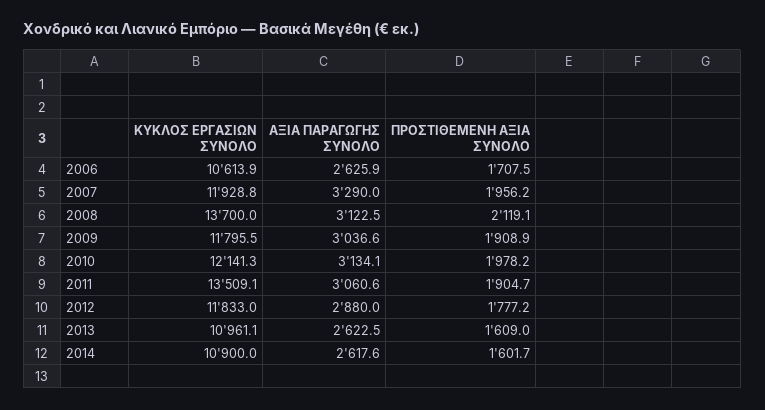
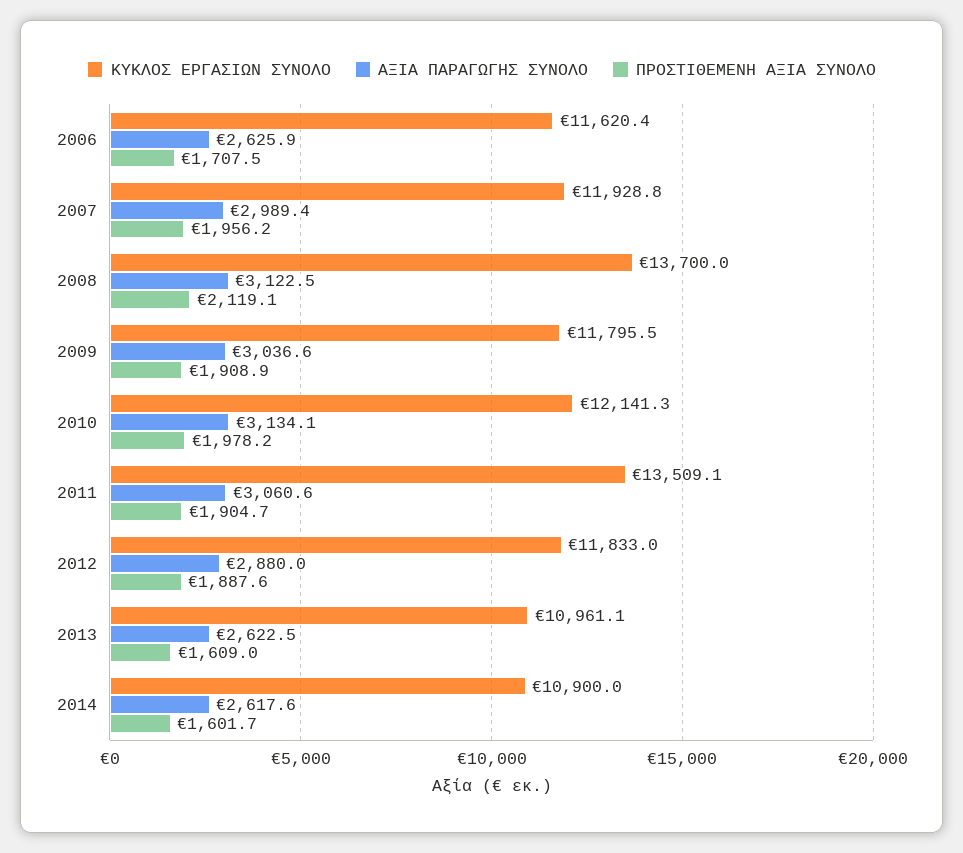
  {
    "ΚΥΚΛΟΣ ΕΡΓΑΣΙΩΝ ΣΥΝΟΛΟ": {
-     "2006": 10613.9,
+     "2006": 11620.4,
      "2007": 11928.8,
      "2008": 13700,
      "2009": 11795.5,
      "2010": 12141.3,
      "2011": 13509.1,
      "2012": 11833,
      "2013": 10961.1,
      "2014": 10900
    },
    "ΑΞΙΑ ΠΑΡΑΓΩΓΗΣ ΣΥΝΟΛΟ": {
      "2006": 2625.9,
-     "2007": 3290,
+     "2007": 2989.4,
      "2008": 3122.5,
      "2009": 3036.6,
      "2010": 3134.1,
      "2011": 3060.6,
      "2012": 2880,
      "2013": 2622.5,
      "2014": 2617.6
    },
    "ΠΡΟΣΤΙΘΕΜΕΝΗ ΑΞΙΑ ΣΥΝΟΛΟ": {
      "2006": 1707.5,
      "2007": 1956.2,
      "2008": 2119.1,
      "2009": 1908.9,
      "2010": 1978.2,
      "2011": 1904.7,
-     "2012": 1777.2,
+     "2012": 1887.6,
      "2013": 1609,
      "2014": 1601.7
    }
  }

